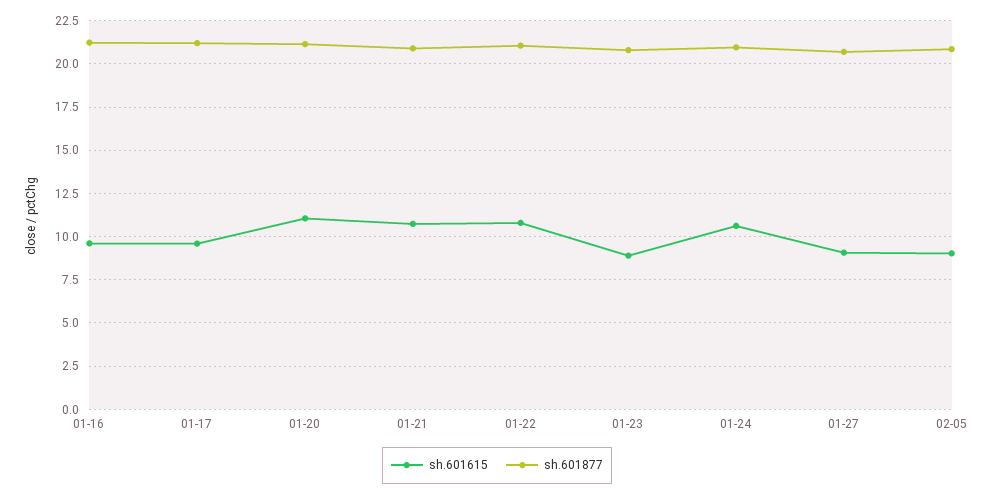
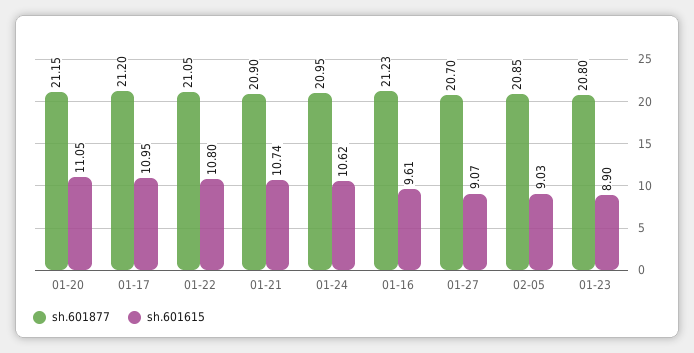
  {
    "sh.601615": {
      "01-16": 9.61,
-     "01-17": 9.5,
+     "01-17": 10.95,
      "01-20": 11.05,
      "01-21": 10.74,
      "01-22": 10.8,
      "01-23": 8.9,
      "01-24": 10.62,
      "01-27": 9.07,
      "02-05": 9.03
    },
    "sh.601877": {
      "01-16": 21.23,
      "01-17": 21.2,
      "01-20": 21.15,
      "01-21": 20.9,
      "01-22": 21.05,
      "01-23": 20.8,
      "01-24": 20.95,
      "01-27": 20.7,
      "02-05": 20.85
    }
  }

